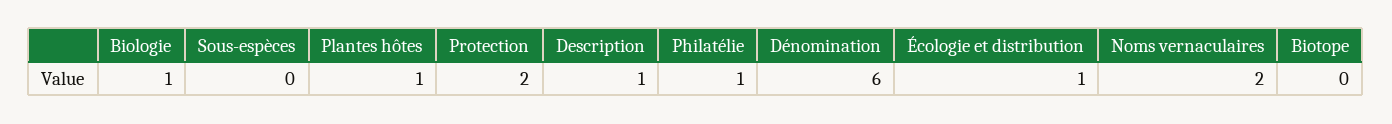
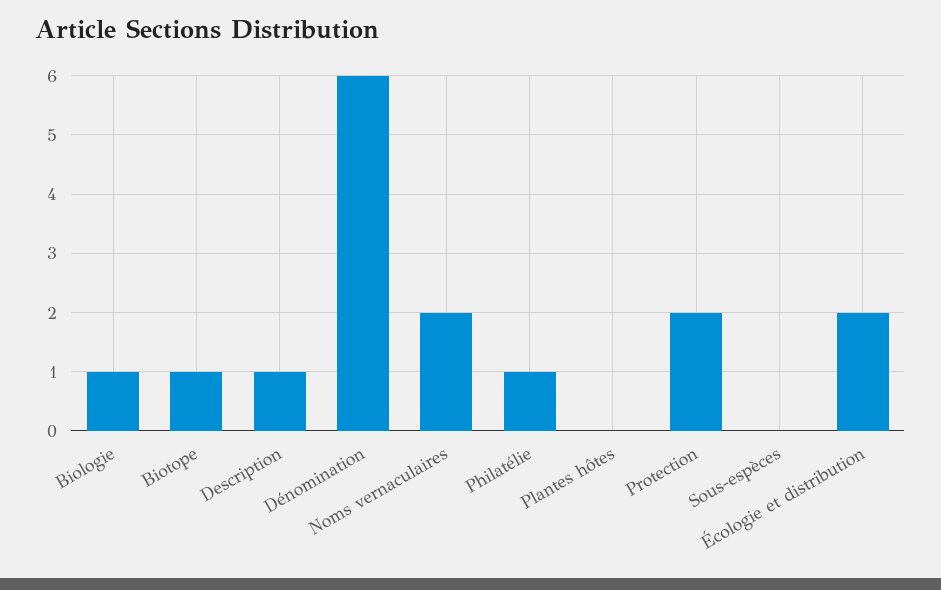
  {
    "Biologie": 1,
    "Sous-espèces": 0,
-   "Plantes hôtes": 1,
+   "Plantes hôtes": 0,
    "Protection": 2,
    "Description": 1,
    "Philatélie": 1,
    "Dénomination": 6,
-   "Écologie et distribution": 1,
+   "Écologie et distribution": 2,
    "Noms vernaculaires": 2,
-   "Biotope": 0
+   "Biotope": 1
  }

